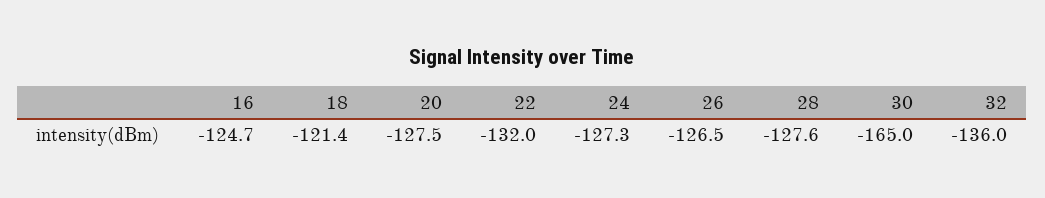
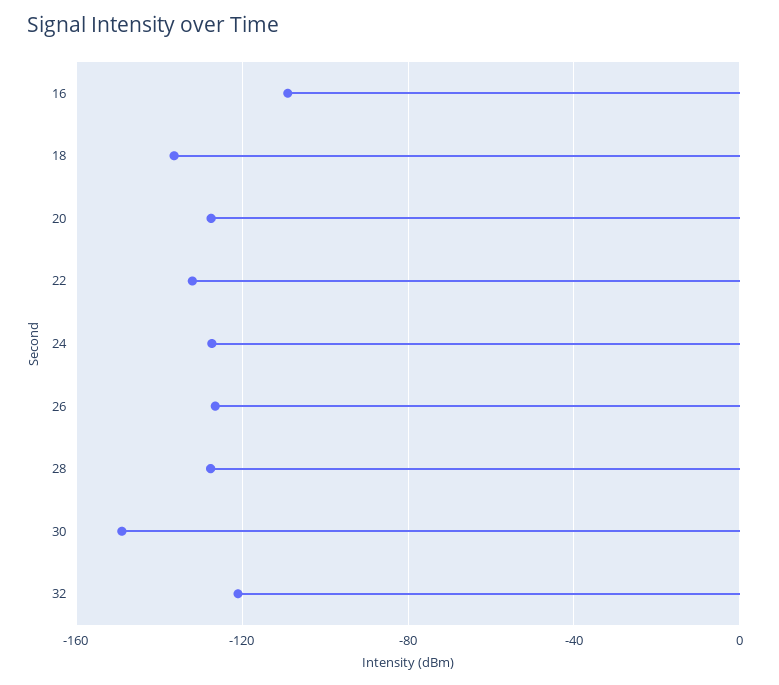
  {
-   "16": -124.7,
+   "16": -110,
-   "18": -121.4,
+   "18": -135,
    "20": -127.5,
    "22": -132,
    "24": -127.3,
    "26": -126.5,
    "28": -127.6,
-   "30": -165,
+   "30": -150,
-   "32": -136
+   "32": -120
  }

